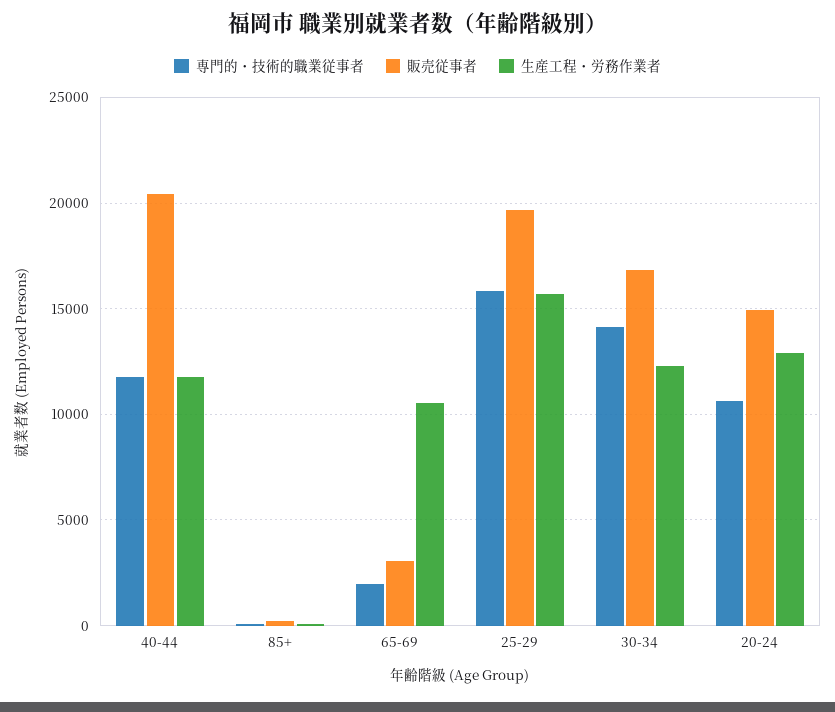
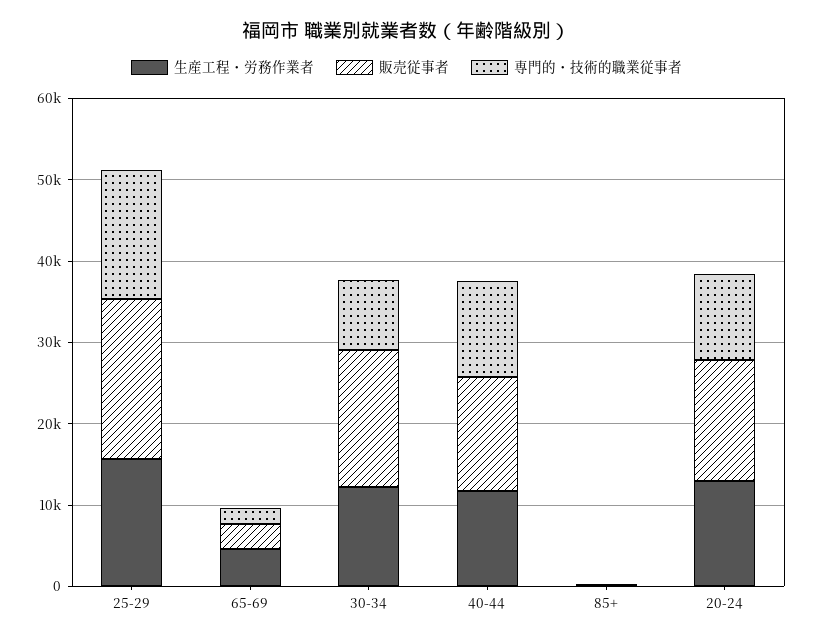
  {
    "専門的・技術的職業従事者": {
      "40-44": 12000,
      "85+": 0,
      "65-69": 2000,
      "25-29": 16000,
-     "30-34": 14000,
+     "30-34": 8000,
      "20-24": 10500
    },
    "販売従事者": {
-     "40-44": 20500,
+     "40-44": 14000,
      "85+": 0,
      "65-69": 3000,
      "25-29": 19500,
      "30-34": 17000,
      "20-24": 15000
    },
    "生産工程・労務作業者": {
      "40-44": 12000,
      "85+": 0,
-     "65-69": 10500,
+     "65-69": 4000,
      "25-29": 15500,
      "30-34": 12500,
      "20-24": 13000
    }
  }

